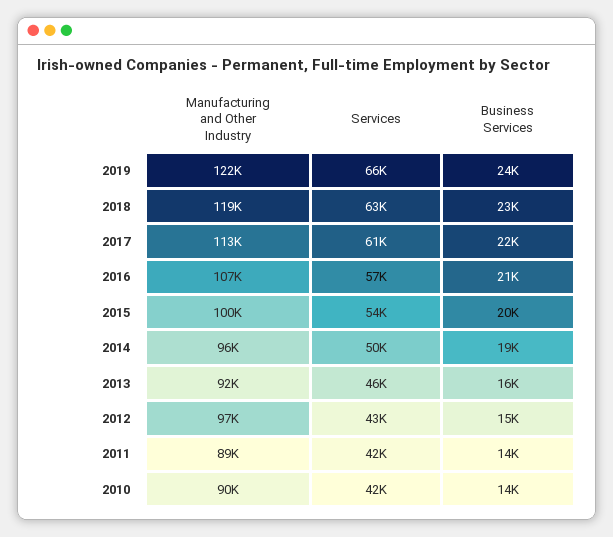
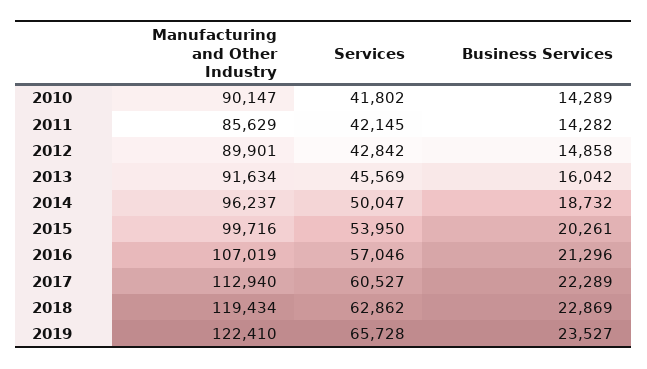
  {
    "Manufacturing and Other Industry": {
      "2019": 122410,
      "2018": 119434,
      "2017": 112940,
      "2016": 107019,
      "2015": 99716,
      "2014": 96237,
      "2013": 91634,
-     "2012": 97000,
+     "2012": 89901,
-     "2011": 89000,
+     "2011": 85629,
      "2010": 90147
    },
    "Services": {
      "2019": 65728,
      "2018": 62862,
      "2017": 60527,
      "2016": 57046,
      "2015": 53950,
      "2014": 50047,
      "2013": 45569,
      "2012": 42842,
      "2011": 42145,
      "2010": 41802
    },
    "Business Services": {
      "2019": 23527,
      "2018": 22869,
      "2017": 22289,
      "2016": 21296,
      "2015": 20261,
      "2014": 18732,
      "2013": 16042,
      "2012": 14858,
      "2011": 14282,
      "2010": 14289
    }
  }

